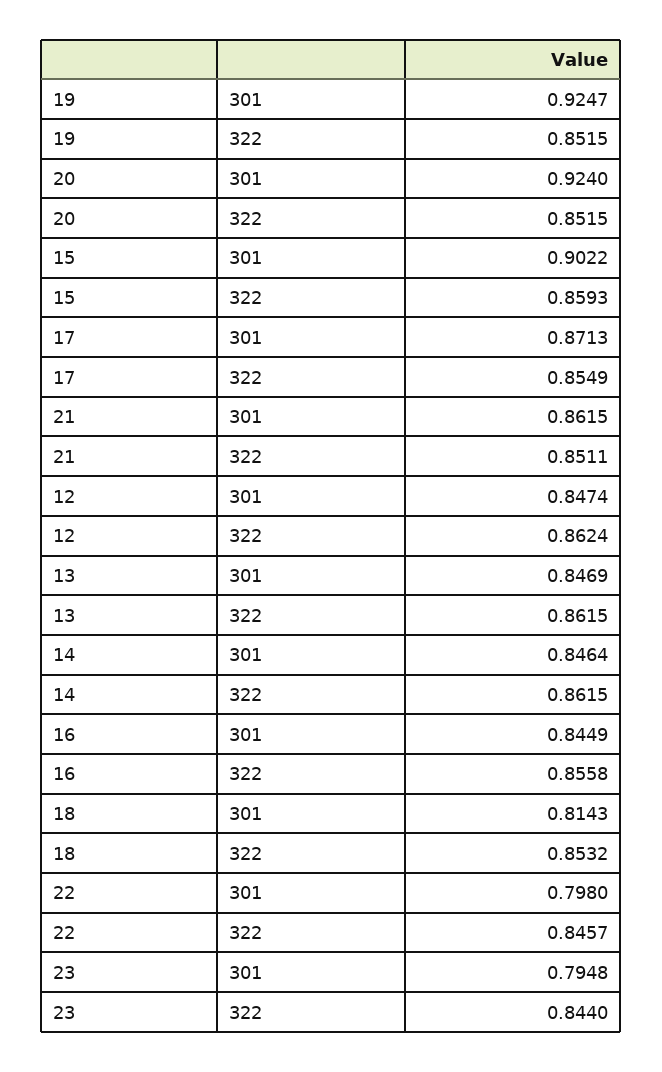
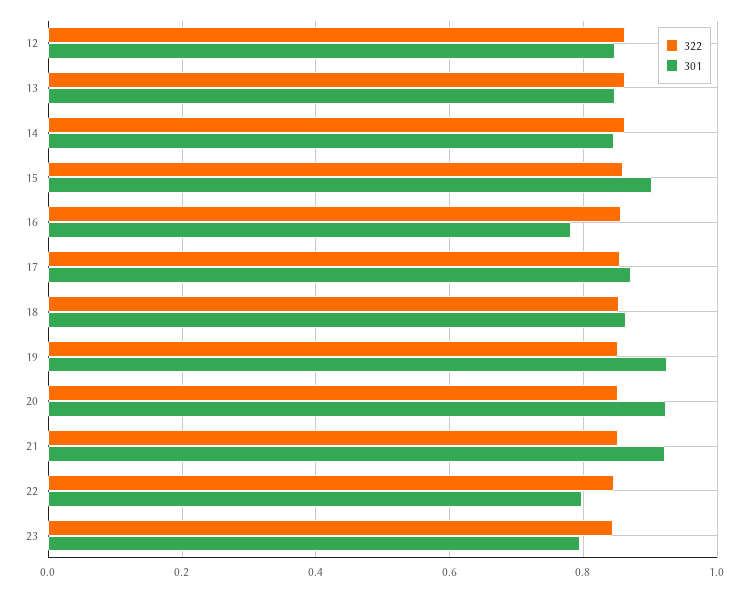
  {
    "301": {
      "19": 0.9247,
      "20": 0.924,
      "15": 0.9022,
      "17": 0.8713,
-     "21": 0.8615,
+     "21": 0.92,
      "12": 0.8474,
      "13": 0.8469,
      "14": 0.8464,
-     "16": 0.8449,
+     "16": 0.78,
-     "18": 0.8143,
+     "18": 0.86,
      "22": 0.798,
      "23": 0.7948
    },
    "322": {
      "19": 0.8515,
      "20": 0.8515,
      "15": 0.8593,
      "17": 0.8549,
      "21": 0.8511,
      "12": 0.8624,
      "13": 0.8615,
      "14": 0.8615,
      "16": 0.8558,
      "18": 0.8532,
      "22": 0.8457,
      "23": 0.844
    }
  }

